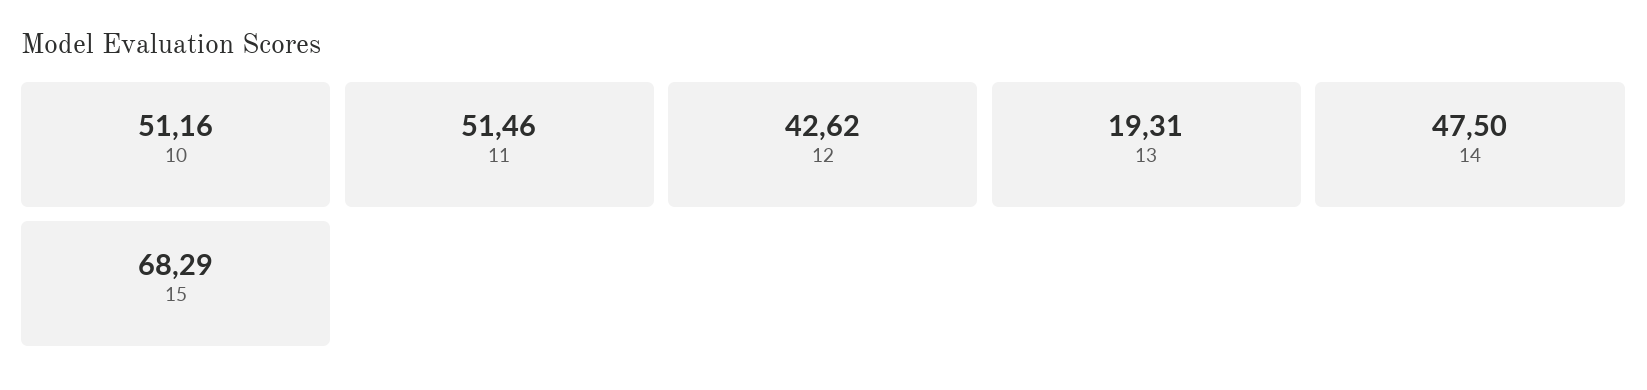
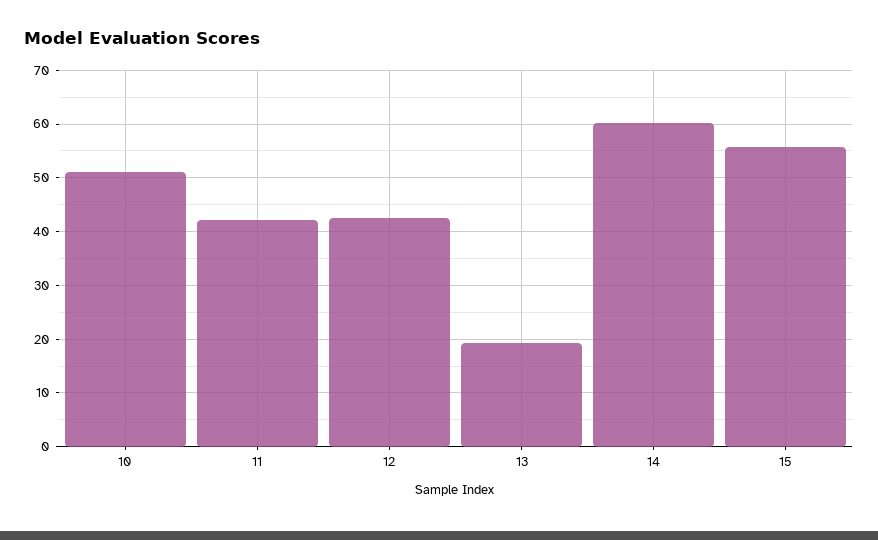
  {
    "10": 51.16,
-   "11": 51.46,
+   "11": 42,
    "12": 42.62,
    "13": 19.31,
-   "14": 47.5,
+   "14": 60,
-   "15": 68.29
+   "15": 56
  }

